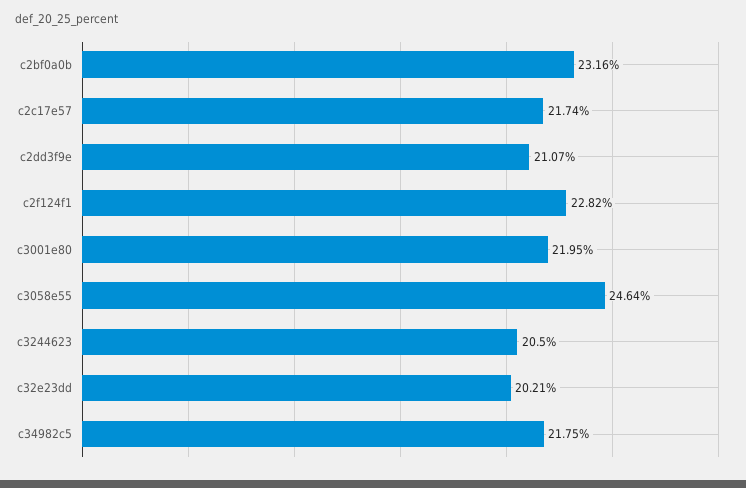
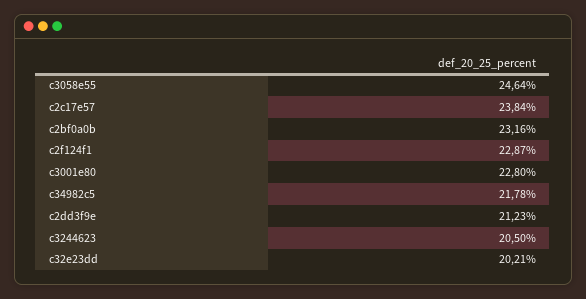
  {
    "c2bf0a0b": 23.16,
-   "c2c17e57": 21.74,
+   "c2c17e57": 23.84,
-   "c2dd3f9e": 21.07,
+   "c2dd3f9e": 21.23,
-   "c2f124f1": 22.82,
+   "c2f124f1": 22.87,
-   "c3001e80": 21.95,
+   "c3001e80": 22.8,
    "c3058e55": 24.64,
    "c3244623": 20.5,
    "c32e23dd": 20.21,
-   "c34982c5": 21.75
+   "c34982c5": 21.78
  }

